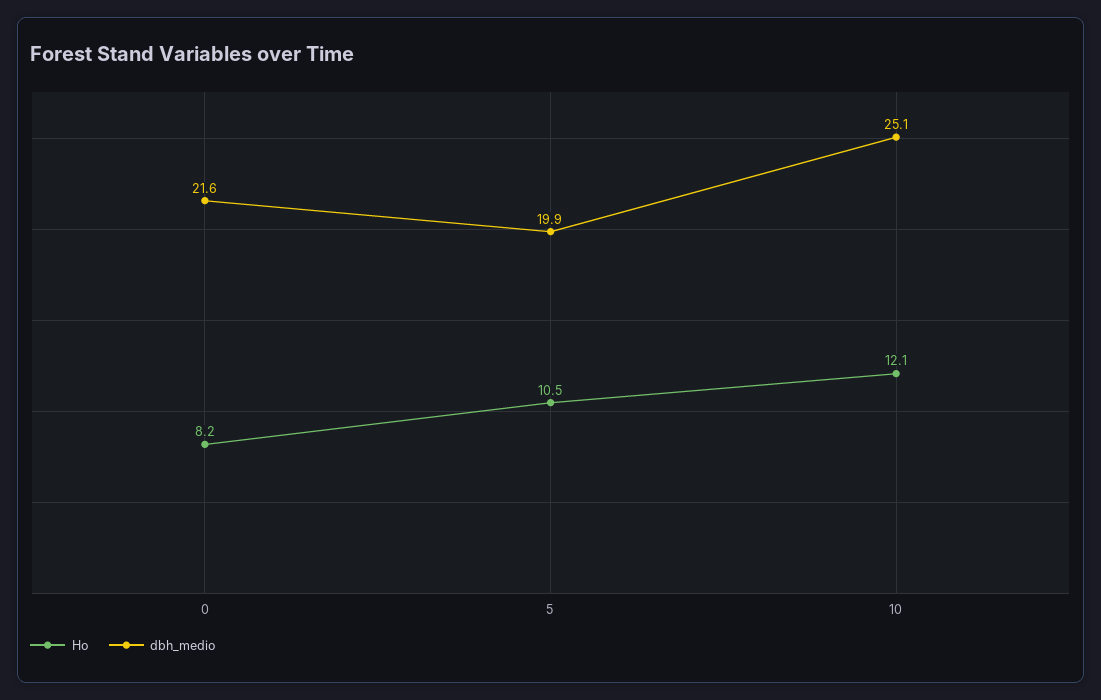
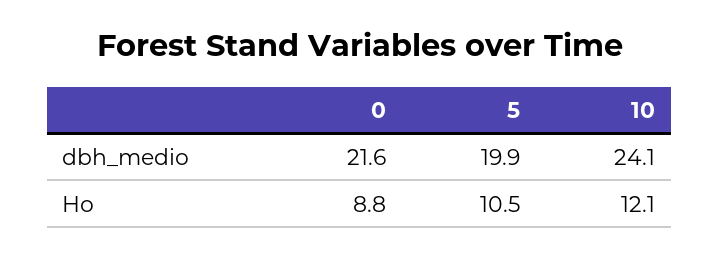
  {
    "Ho": {
-     "0": 8.2,
+     "0": 8.8,
      "5": 10.5,
      "10": 12.1
    },
    "dbh_medio": {
      "0": 21.6,
      "5": 19.9,
-     "10": 25.1
+     "10": 24.1
    }
  }

